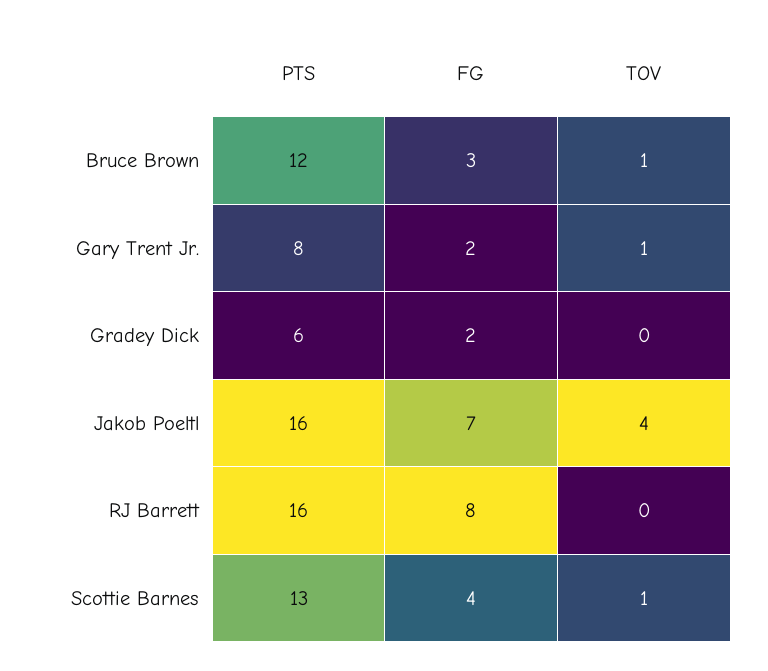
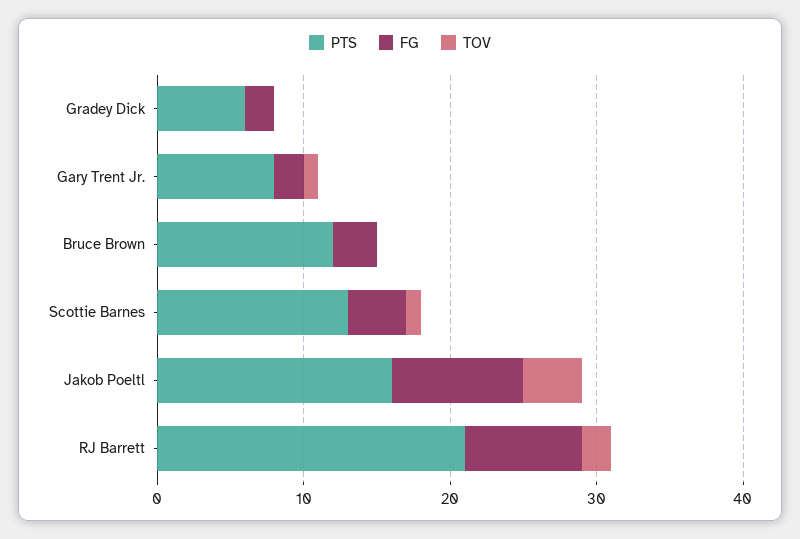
  {
    "PTS": {
      "Bruce Brown": 12,
      "Gary Trent Jr.": 8,
      "Gradey Dick": 6,
      "Jakob Poeltl": 16,
-     "RJ Barrett": 16,
+     "RJ Barrett": 21,
      "Scottie Barnes": 13
    },
    "FG": {
      "Bruce Brown": 3,
      "Gary Trent Jr.": 2,
      "Gradey Dick": 2,
-     "Jakob Poeltl": 7,
+     "Jakob Poeltl": 9,
      "RJ Barrett": 8,
      "Scottie Barnes": 4
    },
    "TOV": {
-     "Bruce Brown": 1,
+     "Bruce Brown": 0,
      "Gary Trent Jr.": 1,
      "Gradey Dick": 0,
      "Jakob Poeltl": 4,
-     "RJ Barrett": 0,
+     "RJ Barrett": 2,
      "Scottie Barnes": 1
    }
  }

